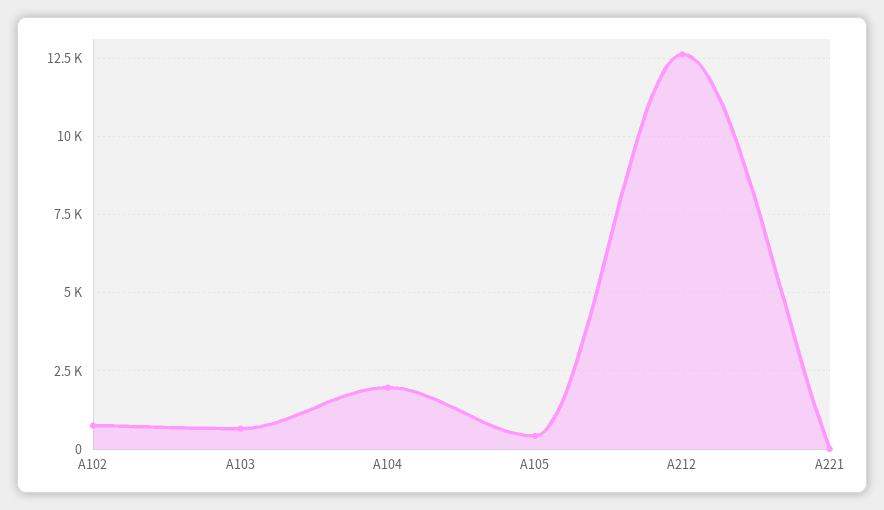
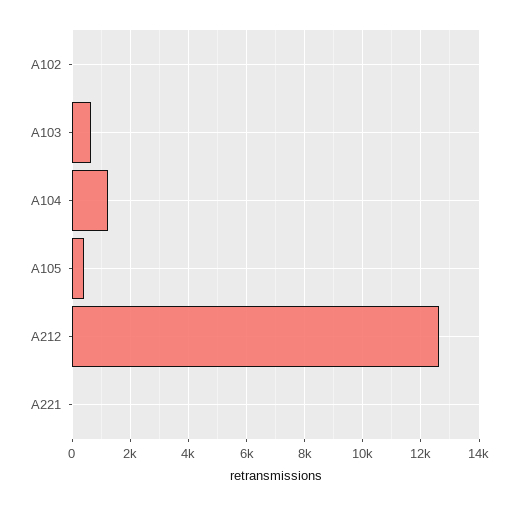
  {
-   "A102": 750,
+   "A102": 0,
    "A103": 750,
-   "A104": 2000,
+   "A104": 1250,
    "A105": 500,
    "A212": 12500,
    "A221": 0
  }

